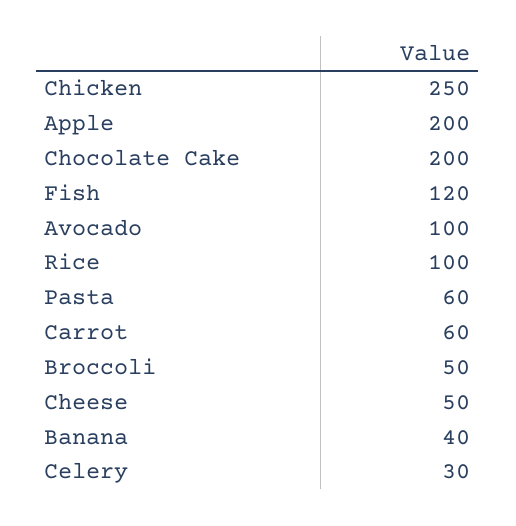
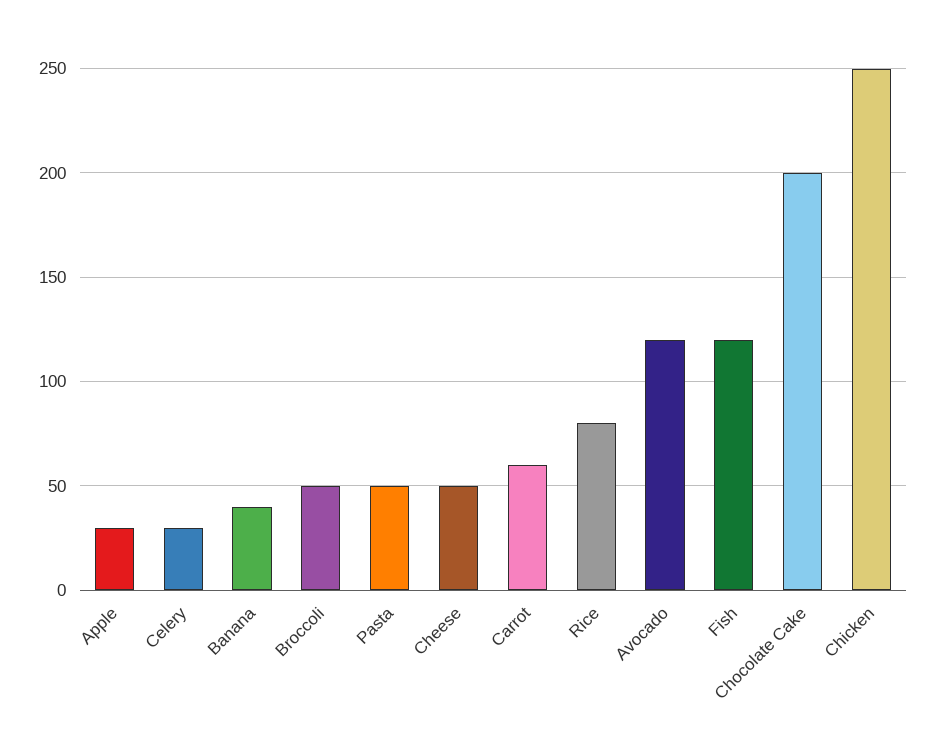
  {
    "Chicken": 250,
-   "Apple": 200,
+   "Apple": 30,
    "Chocolate Cake": 200,
    "Fish": 120,
-   "Avocado": 100,
+   "Avocado": 120,
-   "Rice": 100,
+   "Rice": 80,
-   "Pasta": 60,
+   "Pasta": 50,
    "Carrot": 60,
    "Broccoli": 50,
    "Cheese": 50,
    "Banana": 40,
    "Celery": 30
  }

